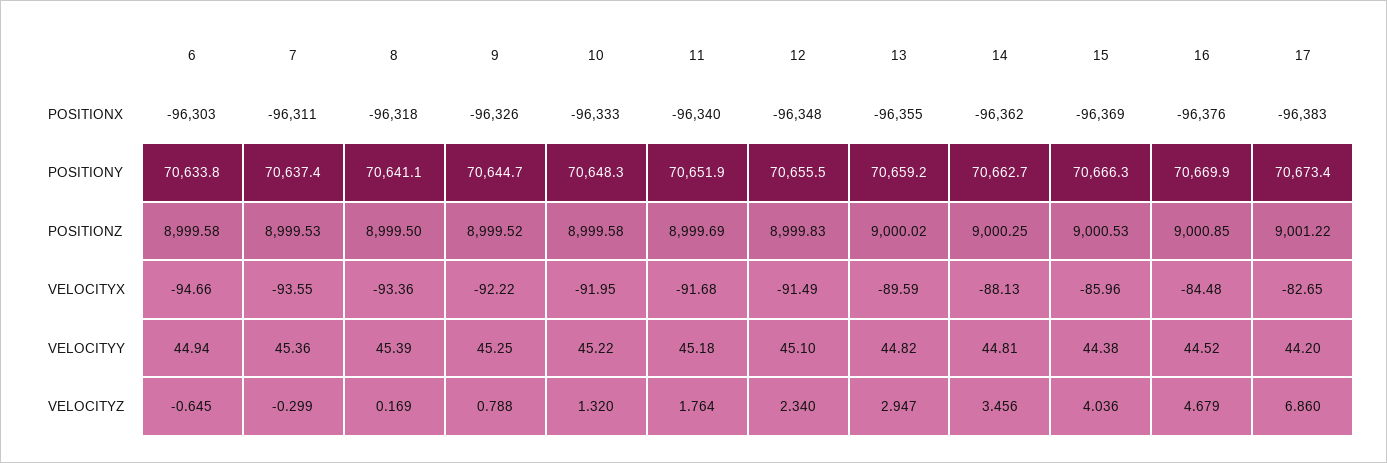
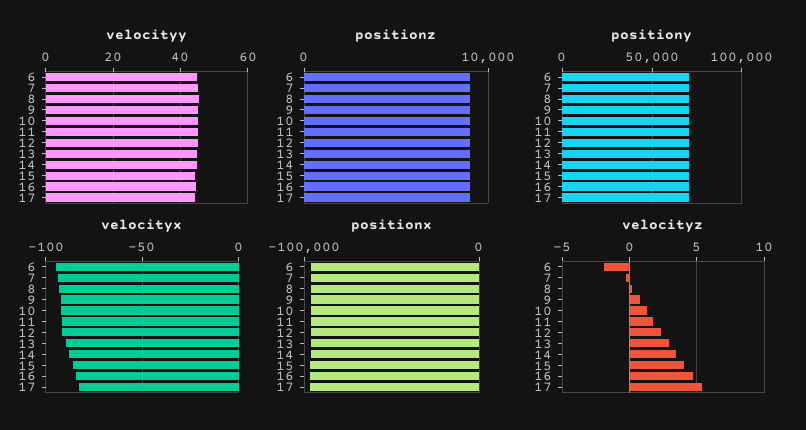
  {
    "POSITIONX": {
      "6": -96303,
      "7": -96311,
      "8": -96318,
      "9": -96326,
      "10": -96333,
      "11": -96340,
      "12": -96348,
      "13": -96355,
      "14": -96362,
      "15": -96369,
      "16": -96376,
      "17": -96383
    },
    "POSITIONY": {
      "6": 70633.8,
      "7": 70637.4,
      "8": 70641.1,
      "9": 70644.7,
      "10": 70648.3,
      "11": 70651.9,
      "12": 70655.5,
      "13": 70659.2,
      "14": 70662.7,
      "15": 70666.3,
      "16": 70669.9,
      "17": 70673.4
    },
    "POSITIONZ": {
      "6": 8999.58,
      "7": 8999.53,
      "8": 8999.5,
      "9": 8999.52,
      "10": 8999.58,
      "11": 8999.69,
      "12": 8999.83,
      "13": 9000.02,
      "14": 9000.25,
      "15": 9000.53,
      "16": 9000.85,
      "17": 9001.22
    },
    "VELOCITYX": {
      "6": -94.66,
      "7": -93.55,
      "8": -93.36,
      "9": -92.22,
      "10": -91.95,
      "11": -91.68,
      "12": -91.49,
      "13": -89.59,
      "14": -88.13,
      "15": -85.96,
      "16": -84.48,
      "17": -82.65
    },
    "VELOCITYY": {
      "6": 44.94,
      "7": 45.36,
      "8": 45.39,
      "9": 45.25,
      "10": 45.22,
      "11": 45.18,
      "12": 45.1,
      "13": 44.82,
      "14": 44.81,
      "15": 44.38,
      "16": 44.52,
      "17": 44.2
    },
    "VELOCITYZ": {
-     "6": -0.645,
+     "6": -2,
      "7": -0.299,
      "8": 0.169,
      "9": 0.788,
      "10": 1.32,
      "11": 1.764,
      "12": 2.34,
      "13": 2.947,
      "14": 3.456,
      "15": 4.036,
      "16": 4.679,
-     "17": 6.86
+     "17": 5.5
    }
  }

